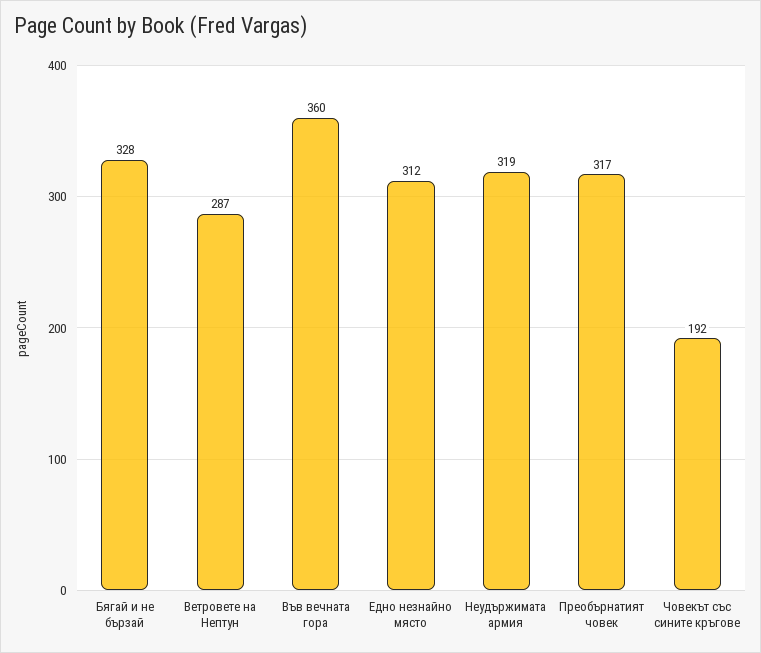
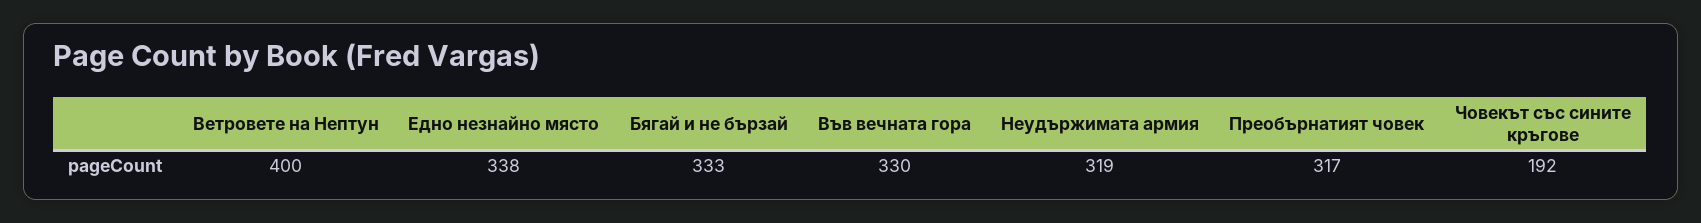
  {
-   "Бягай и не бързай": 328,
+   "Бягай и не бързай": 333,
-   "Ветровете на Нептун": 287,
+   "Ветровете на Нептун": 400,
-   "Във вечната гора": 360,
+   "Във вечната гора": 330,
-   "Едно незнайно място": 312,
+   "Едно незнайно място": 338,
    "Неудържимата армия": 319,
    "Преобърнатият човек": 317,
    "Човекът със сините кръгове": 192
  }

